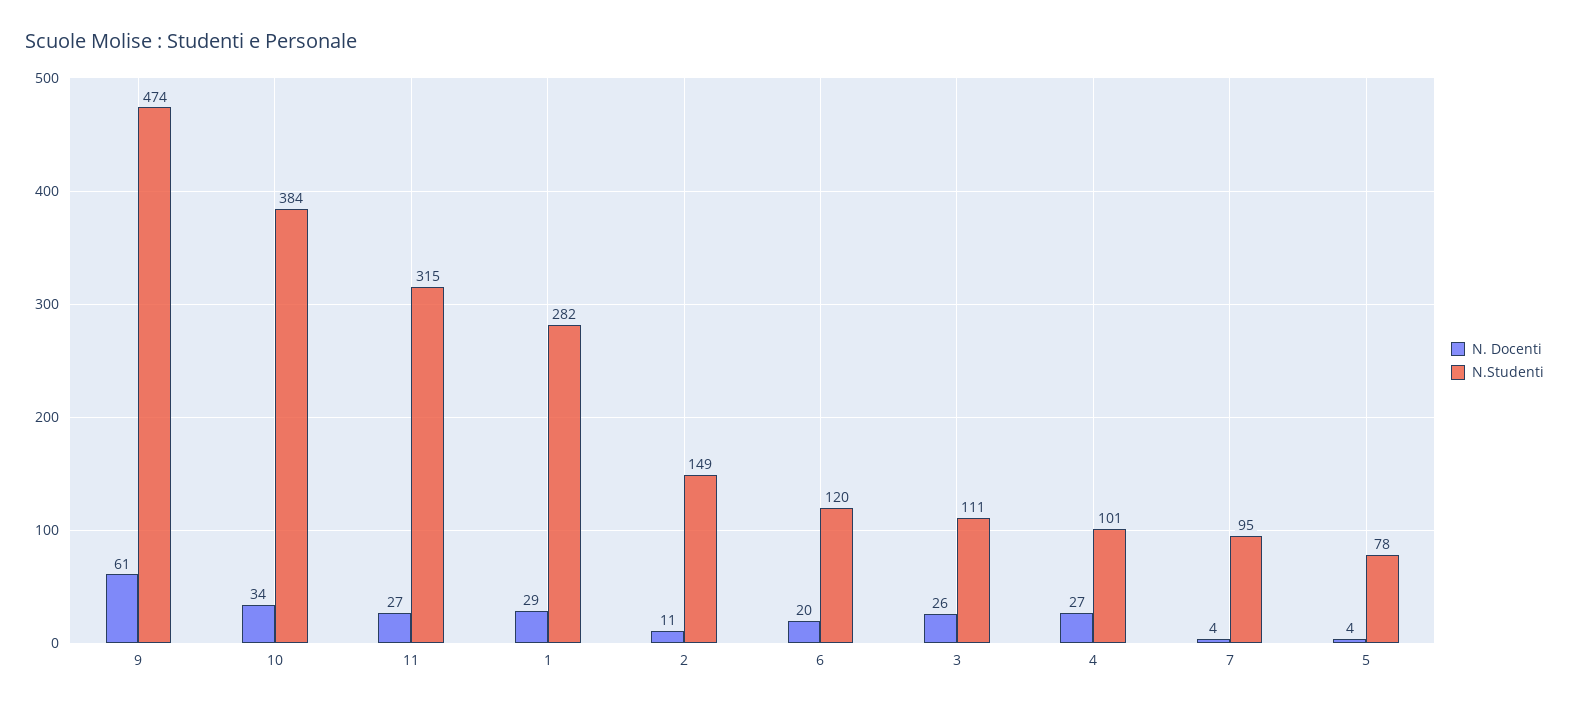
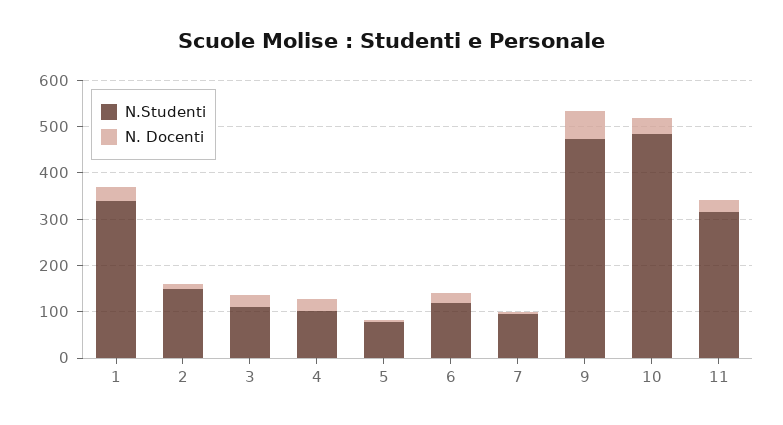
  {
    "N. Docenti": {
      "9": 61,
      "10": 34,
      "11": 27,
      "1": 29,
      "2": 11,
      "6": 20,
      "3": 26,
      "4": 27,
      "7": 4,
      "5": 4
    },
    "N.Studenti": {
      "9": 474,
-     "10": 384,
+     "10": 480,
      "11": 315,
-     "1": 282,
+     "1": 340,
      "2": 149,
      "6": 120,
      "3": 111,
      "4": 101,
      "7": 95,
      "5": 78
    }
  }

